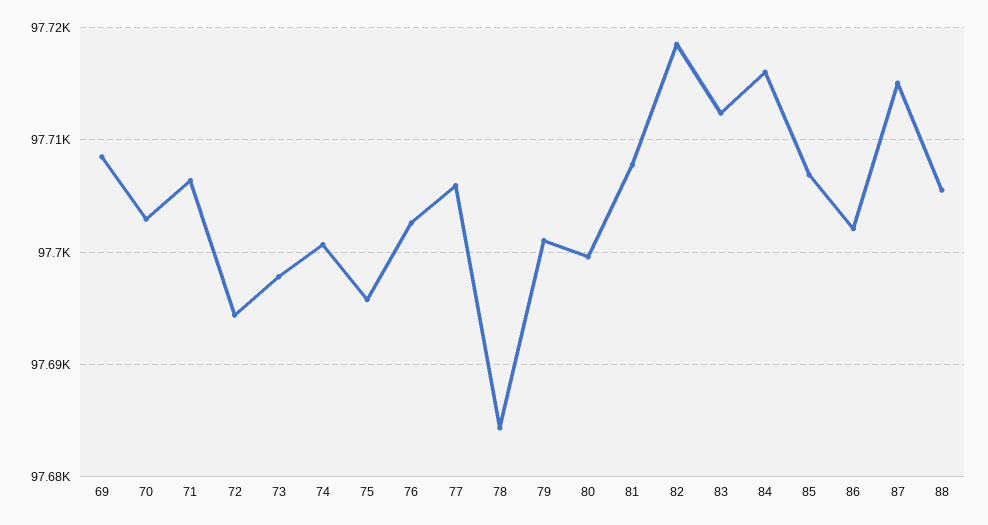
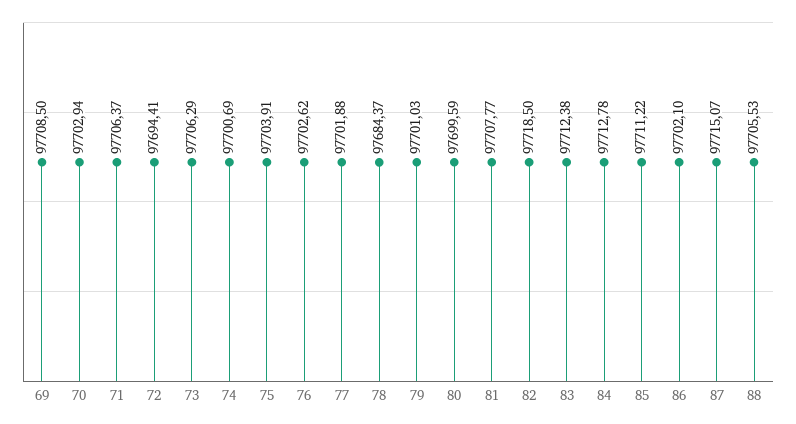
  {
    "69": 97708.5,
    "70": 97702.94,
    "71": 97706.37,
    "72": 97694.41,
-   "73": 97698,
+   "73": 97706.29,
    "74": 97700.69,
-   "75": 97696,
+   "75": 97703.91,
    "76": 97702.62,
-   "77": 97706,
+   "77": 97701.88,
    "78": 97684.37,
    "79": 97701.03,
    "80": 97699.59,
    "81": 97707.77,
    "82": 97718.5,
    "83": 97712.38,
-   "84": 97716,
+   "84": 97712.78,
-   "85": 97707,
+   "85": 97711.22,
    "86": 97702.1,
    "87": 97715.07,
    "88": 97705.53
  }

